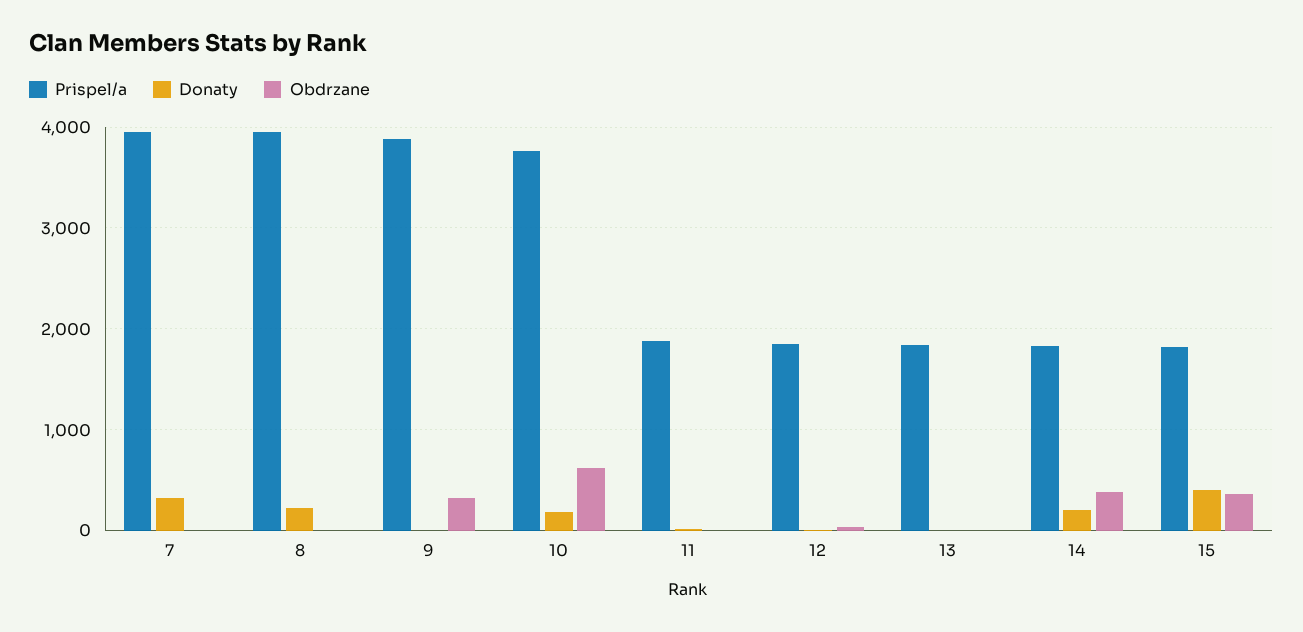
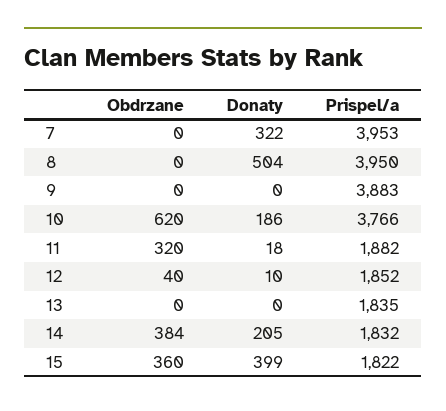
  {
    "Prispel/a": {
      "7": 3953,
      "8": 3950,
      "9": 3883,
      "10": 3766,
      "11": 1882,
      "12": 1852,
      "13": 1835,
      "14": 1832,
      "15": 1822
    },
    "Donaty": {
      "7": 322,
-     "8": 200,
+     "8": 504,
      "9": 0,
      "10": 186,
      "11": 18,
      "12": 10,
      "13": 0,
      "14": 205,
      "15": 399
    },
    "Obdrzane": {
      "7": 0,
      "8": 0,
-     "9": 300,
+     "9": 0,
      "10": 620,
-     "11": 0,
+     "11": 320,
      "12": 40,
      "13": 0,
      "14": 384,
      "15": 360
    }
  }

